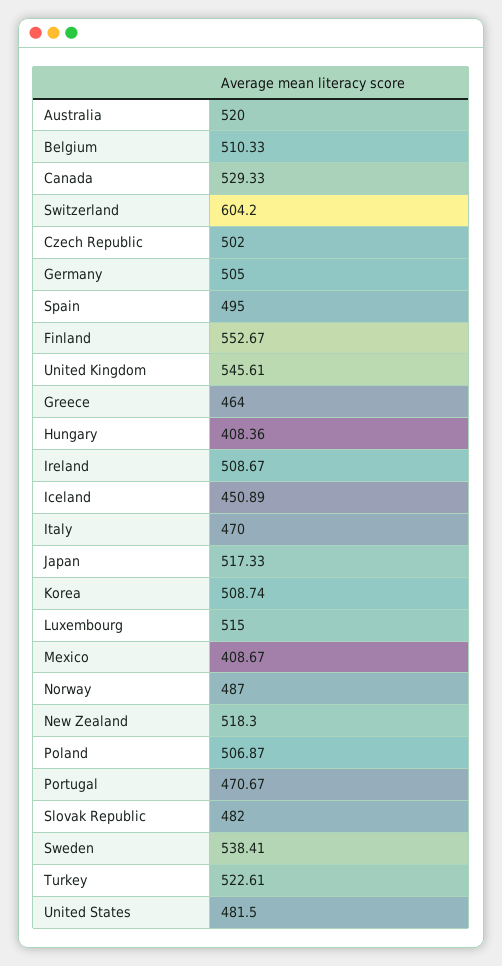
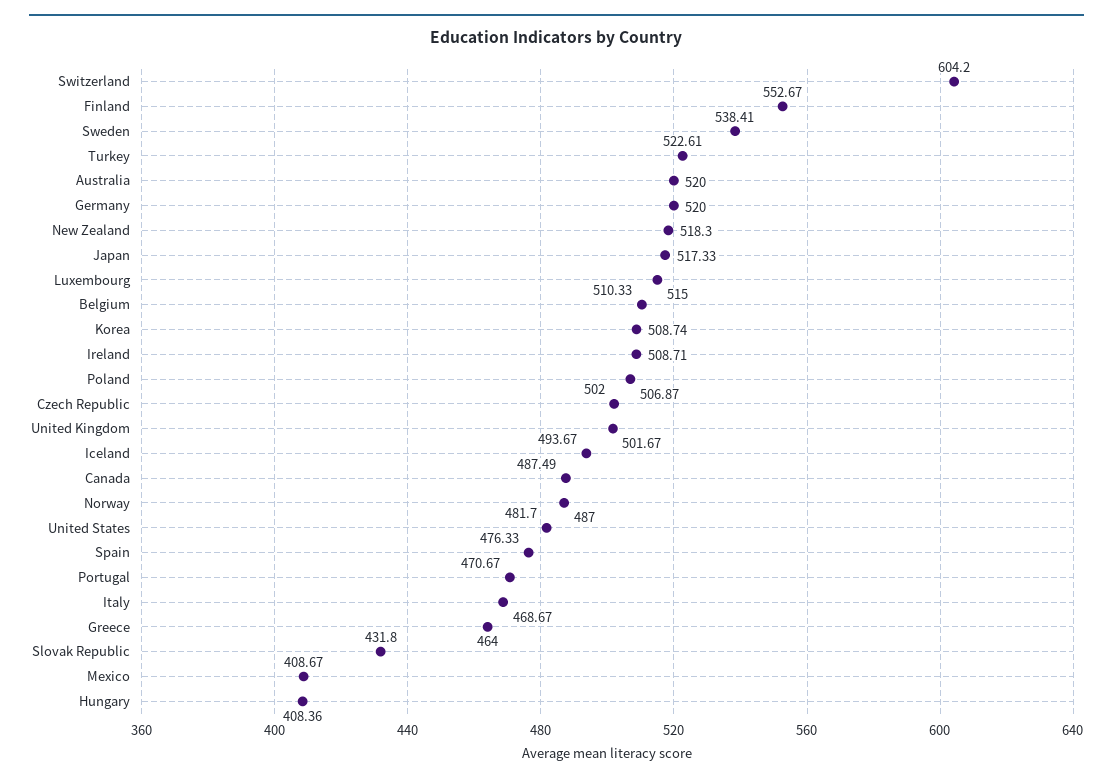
  {
    "Australia": 520,
    "Belgium": 510.33,
-   "Canada": 529.33,
+   "Canada": 487.49,
    "Switzerland": 604.2,
    "Czech Republic": 502,
-   "Germany": 505,
+   "Germany": 520,
-   "Spain": 495,
+   "Spain": 476.33,
    "Finland": 552.67,
-   "United Kingdom": 545.61,
+   "United Kingdom": 501.67,
    "Greece": 464,
    "Hungary": 408.36,
-   "Ireland": 508.67,
+   "Ireland": 508.71,
-   "Iceland": 450.89,
+   "Iceland": 493.67,
-   "Italy": 470,
+   "Italy": 468.67,
    "Japan": 517.33,
    "Korea": 508.74,
    "Luxembourg": 515,
    "Mexico": 408.67,
    "Norway": 487,
    "New Zealand": 518.3,
    "Poland": 506.87,
    "Portugal": 470.67,
-   "Slovak Republic": 482,
+   "Slovak Republic": 431.8,
    "Sweden": 538.41,
    "Turkey": 522.61,
-   "United States": 481.5
+   "United States": 481.7
  }

